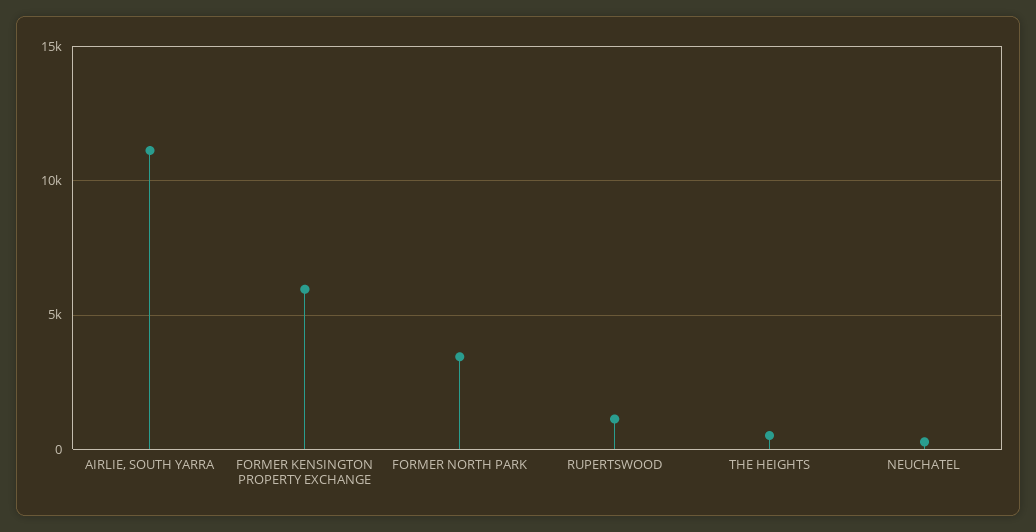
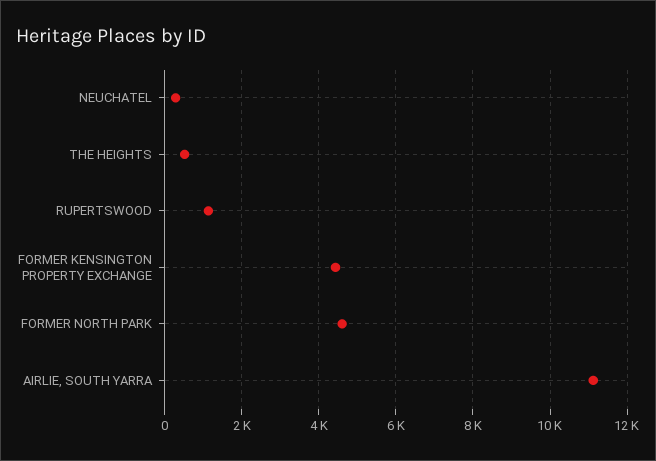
  {
    "AIRLIE, SOUTH YARRA": 11200,
-   "FORMER KENSINGTON PROPERTY EXCHANGE": 6000,
+   "FORMER KENSINGTON PROPERTY EXCHANGE": 4400,
-   "FORMER NORTH PARK": 3500,
+   "FORMER NORTH PARK": 4600,
    "RUPERTSWOOD": 1200,
    "THE HEIGHTS": 600,
    "NEUCHATEL": 200
  }

